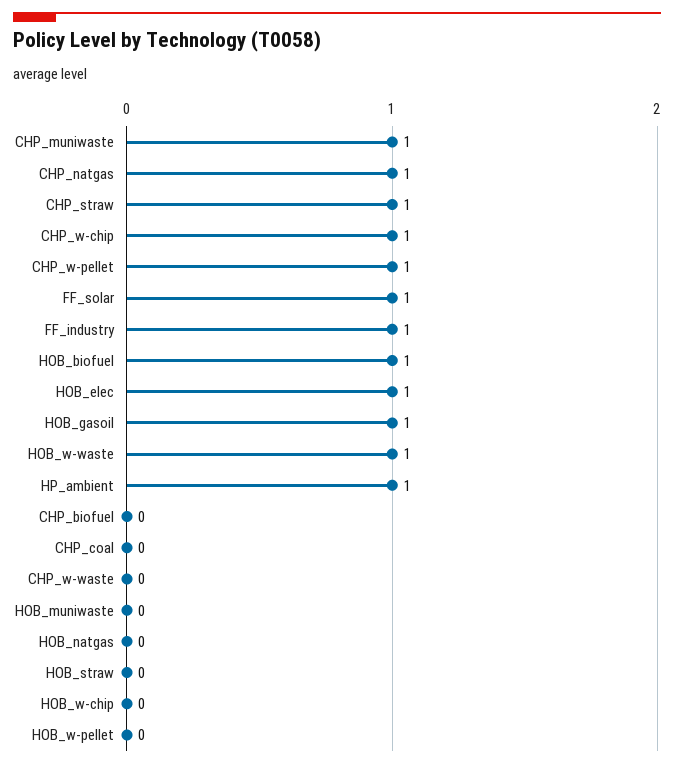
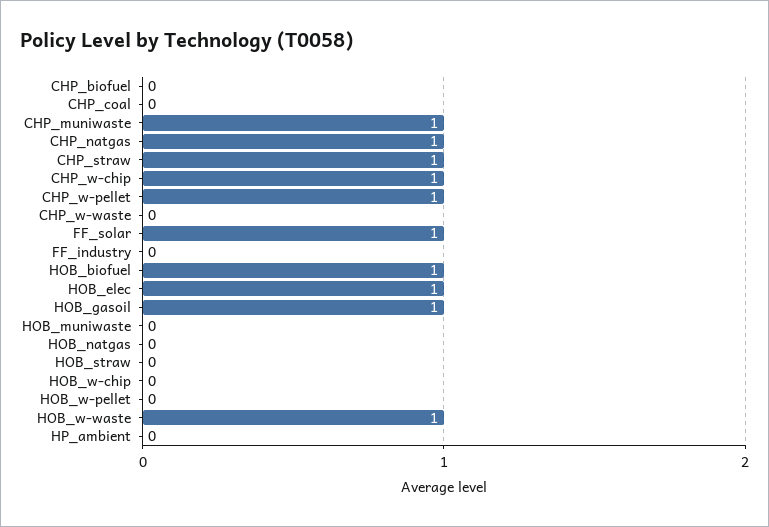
  {
    "CHP_muniwaste": 1,
    "CHP_natgas": 1,
    "CHP_straw": 1,
    "CHP_w-chip": 1,
    "CHP_w-pellet": 1,
    "FF_solar": 1,
-   "FF_industry": 1,
+   "FF_industry": 0,
    "HOB_biofuel": 1,
    "HOB_elec": 1,
    "HOB_gasoil": 1,
    "HOB_w-waste": 1,
-   "HP_ambient": 1,
+   "HP_ambient": 0,
    "CHP_biofuel": 0,
    "CHP_coal": 0,
    "CHP_w-waste": 0,
    "HOB_muniwaste": 0,
    "HOB_natgas": 0,
    "HOB_straw": 0,
    "HOB_w-chip": 0,
    "HOB_w-pellet": 0
  }

